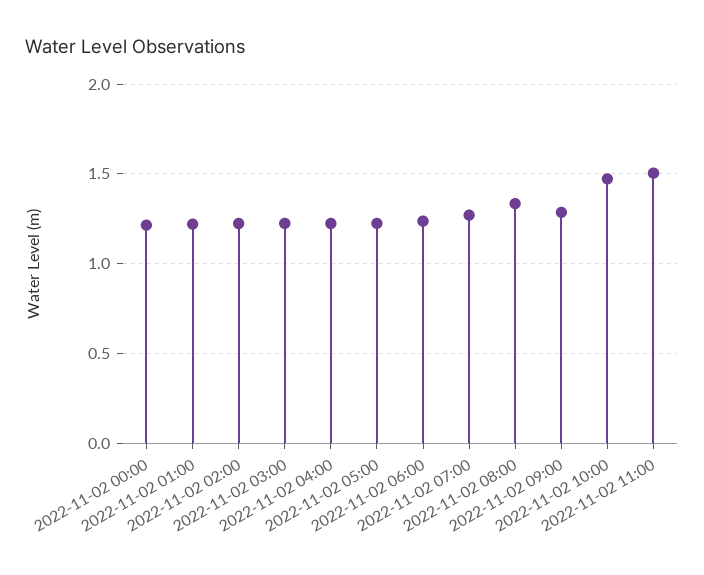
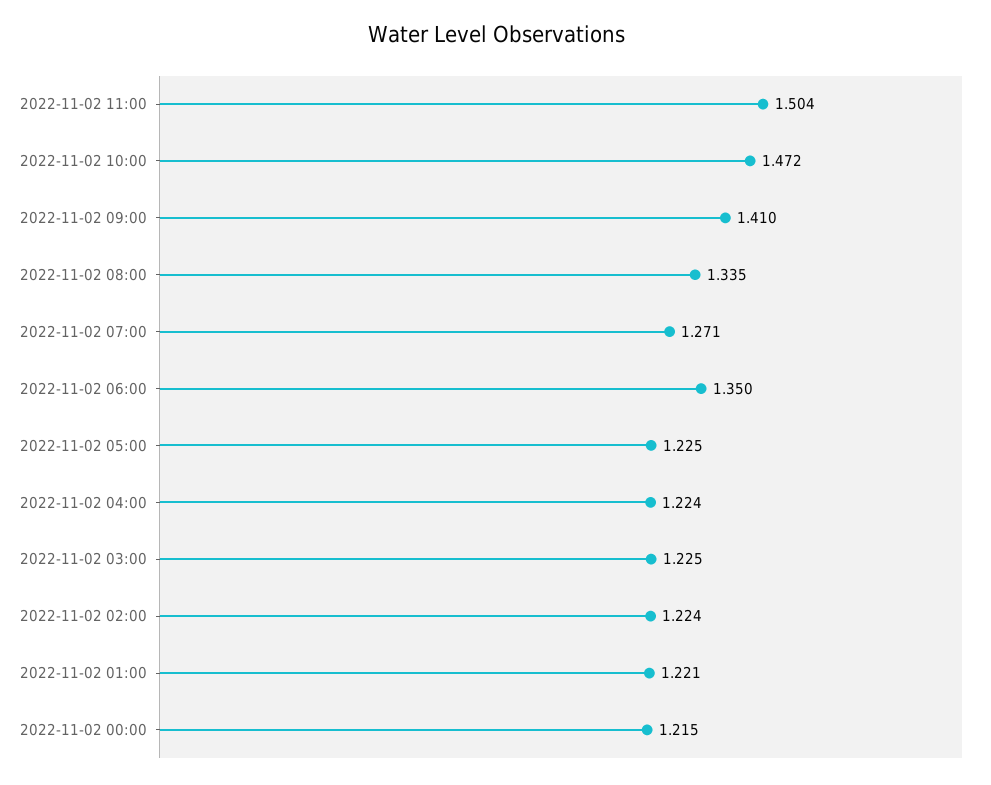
  {
    "2022-11-02 00:00": 1.215,
    "2022-11-02 01:00": 1.221,
    "2022-11-02 02:00": 1.224,
    "2022-11-02 03:00": 1.225,
    "2022-11-02 04:00": 1.224,
    "2022-11-02 05:00": 1.225,
-   "2022-11-02 06:00": 1.25,
+   "2022-11-02 06:00": 1.35,
    "2022-11-02 07:00": 1.271,
    "2022-11-02 08:00": 1.335,
-   "2022-11-02 09:00": 1.3,
+   "2022-11-02 09:00": 1.41,
    "2022-11-02 10:00": 1.472,
    "2022-11-02 11:00": 1.504
  }

